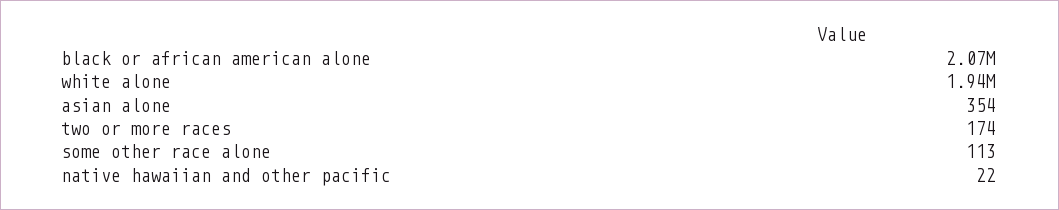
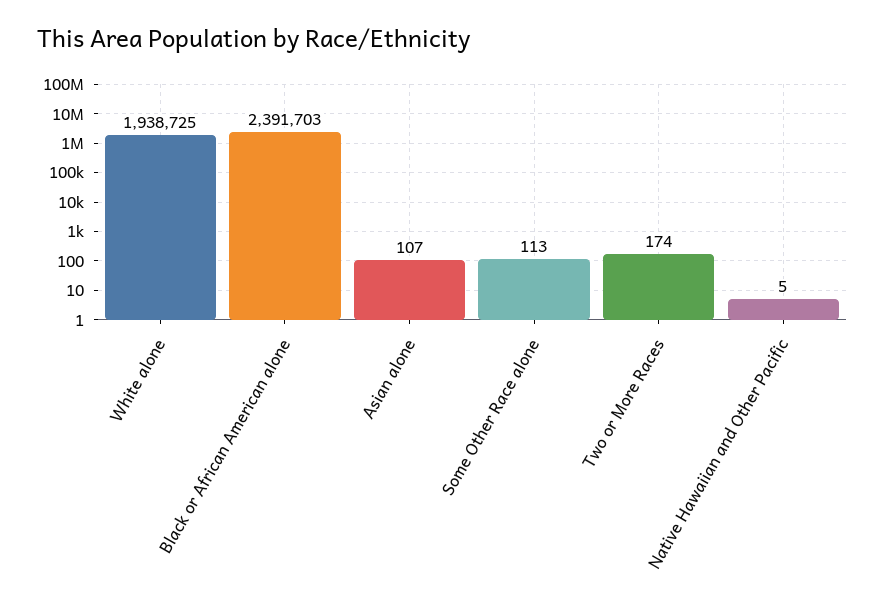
  {
-   "black or african american alone": 2070000,
+   "black or african american alone": 2391703,
    "white alone": 1938725,
-   "asian alone": 354,
+   "asian alone": 107,
    "two or more races": 174,
    "some other race alone": 113,
-   "native hawaiian and other pacific": 22
+   "native hawaiian and other pacific": 5
  }

